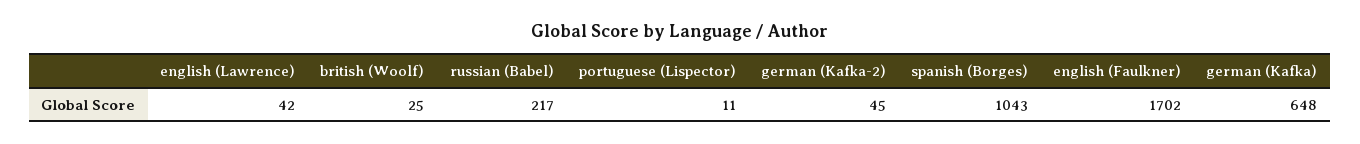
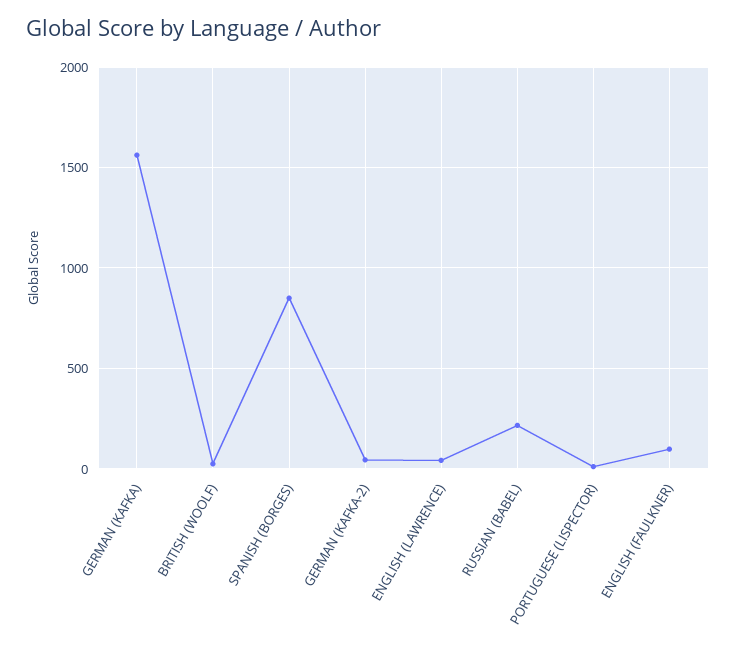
  {
    "english (Lawrence)": 42,
    "british (Woolf)": 25,
    "russian (Babel)": 217,
    "portuguese (Lispector)": 11,
    "german (Kafka-2)": 45,
-   "spanish (Borges)": 1043,
+   "spanish (Borges)": 850,
-   "english (Faulkner)": 1702,
+   "english (Faulkner)": 100,
-   "german (Kafka)": 648
+   "german (Kafka)": 1550
  }

